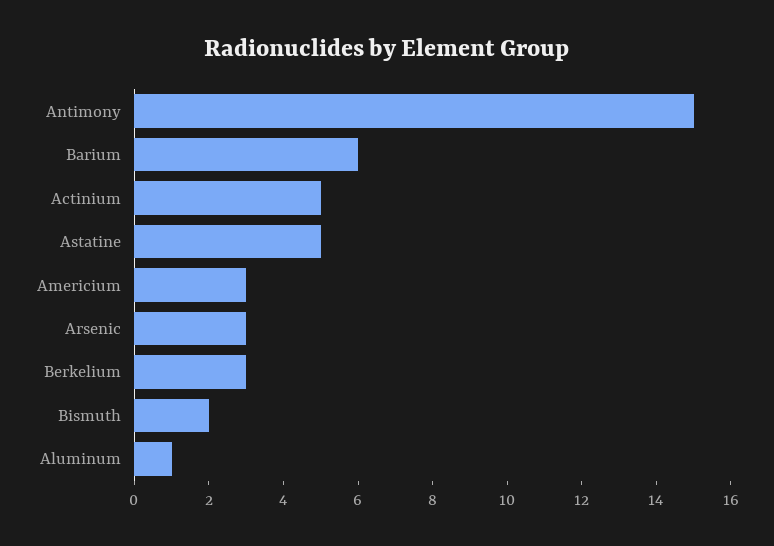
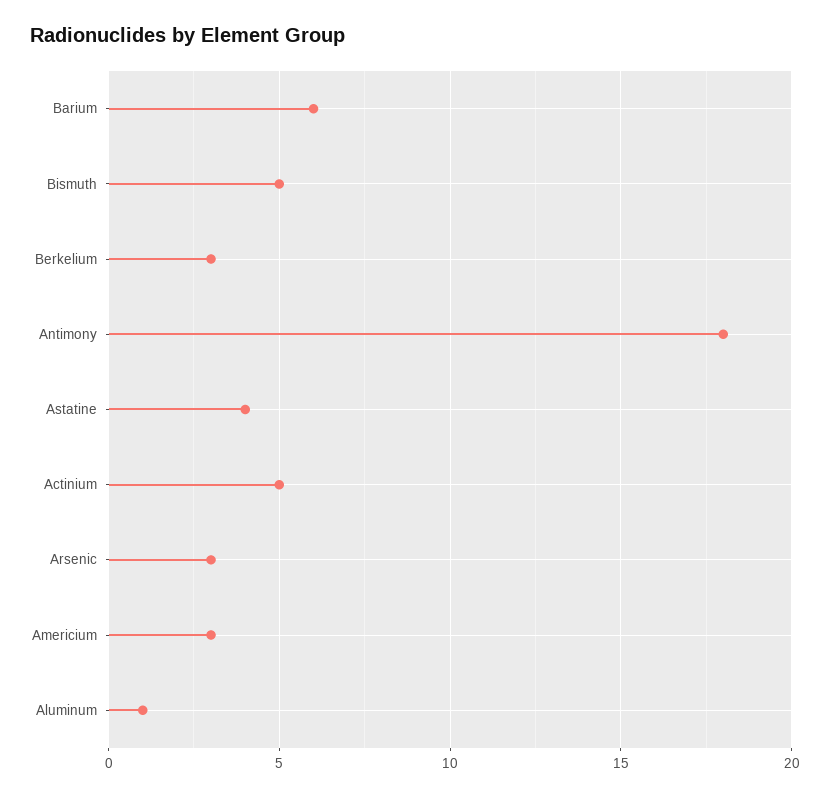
  {
-   "Antimony": 15,
+   "Antimony": 18,
    "Barium": 6,
    "Actinium": 5,
-   "Astatine": 5,
+   "Astatine": 4,
    "Americium": 3,
    "Arsenic": 3,
    "Berkelium": 3,
-   "Bismuth": 2,
+   "Bismuth": 5,
    "Aluminum": 1
  }

